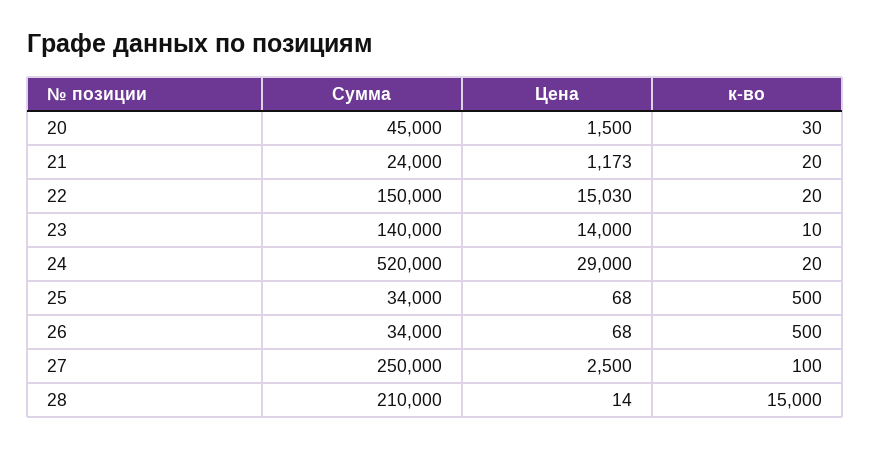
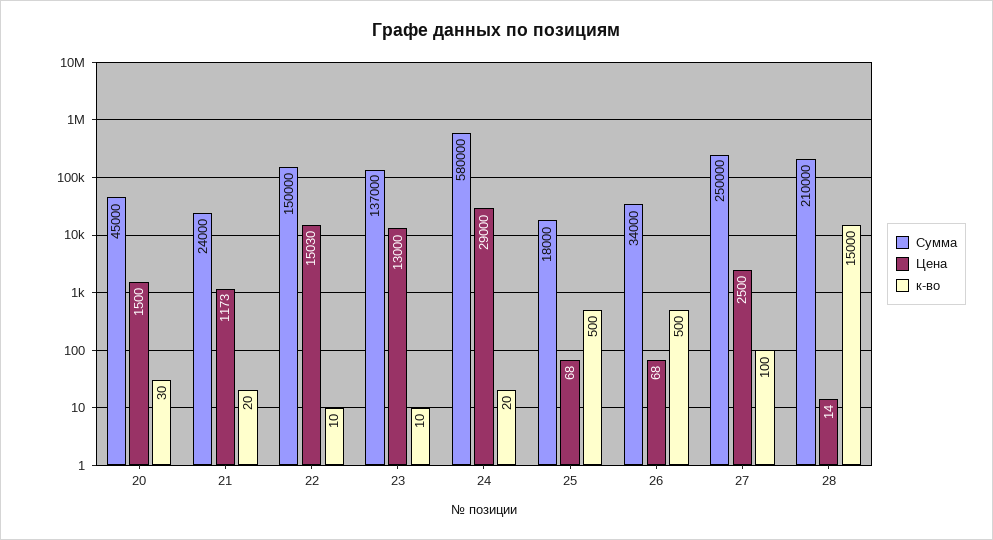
  {
    "Сумма": {
      "20": 45000,
      "21": 24000,
      "22": 150000,
-     "23": 140000,
+     "23": 137000,
-     "24": 520000,
+     "24": 580000,
-     "25": 34000,
+     "25": 18000,
      "26": 34000,
      "27": 250000,
      "28": 210000
    },
    "Цена": {
      "20": 1500,
      "21": 1173,
      "22": 15030,
-     "23": 14000,
+     "23": 13000,
      "24": 29000,
      "25": 68,
      "26": 68,
      "27": 2500,
      "28": 14
    },
    "к-во": {
      "20": 30,
      "21": 20,
-     "22": 20,
+     "22": 10,
      "23": 10,
      "24": 20,
      "25": 500,
      "26": 500,
      "27": 100,
      "28": 15000
    }
  }

